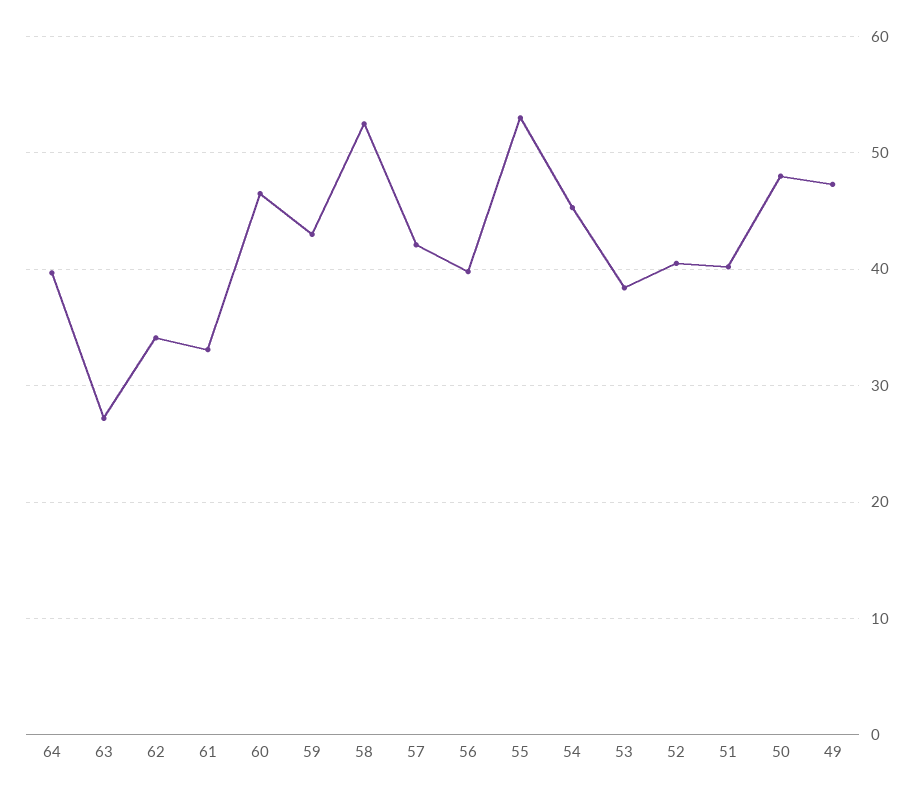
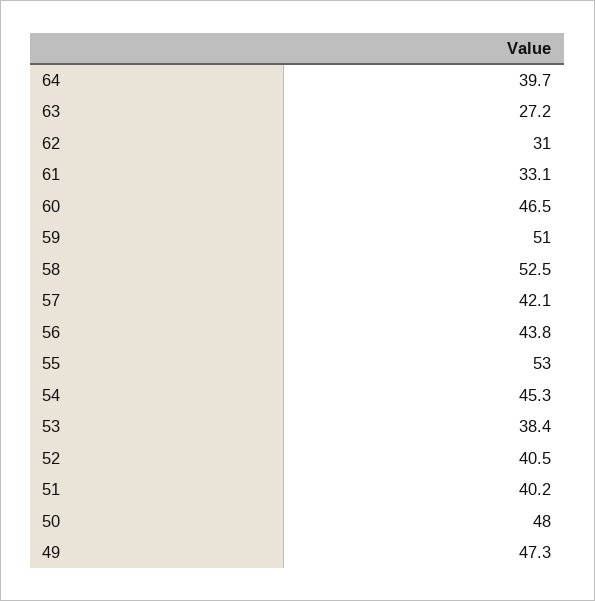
  {
    "64": 39.7,
    "63": 27.2,
-   "62": 34,
+   "62": 31,
    "61": 33.1,
    "60": 46.5,
-   "59": 43,
+   "59": 51,
    "58": 52.5,
    "57": 42.1,
-   "56": 40,
+   "56": 43.8,
    "55": 53,
    "54": 45.3,
    "53": 38.4,
    "52": 40.5,
    "51": 40.2,
    "50": 48,
    "49": 47.3
  }

